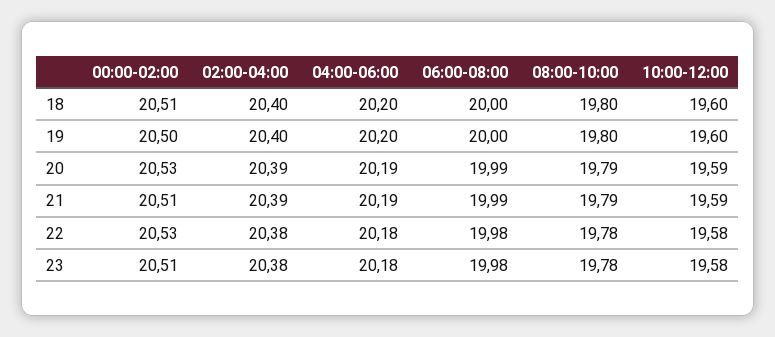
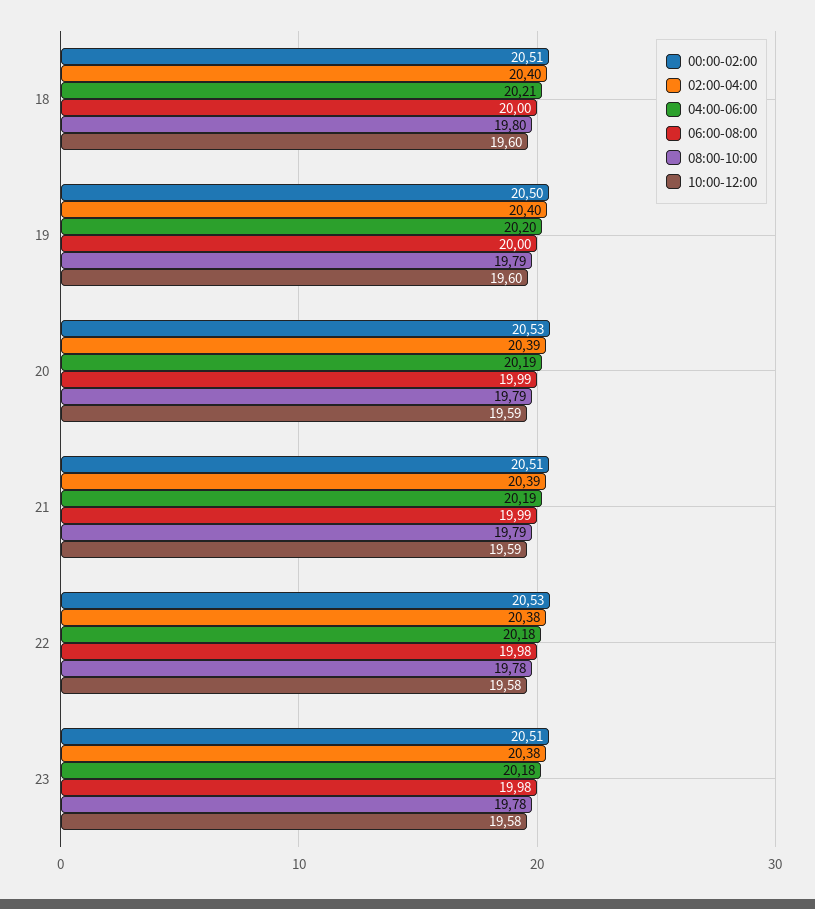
  {
    "00:00-02:00": {
      "18": 20.51,
      "19": 20.5,
      "20": 20.53,
      "21": 20.51,
      "22": 20.53,
      "23": 20.51
    },
    "02:00-04:00": {
      "18": 20.4,
      "19": 20.4,
      "20": 20.39,
      "21": 20.39,
      "22": 20.38,
      "23": 20.38
    },
    "04:00-06:00": {
-     "18": 20.2,
+     "18": 20.21,
      "19": 20.2,
      "20": 20.19,
      "21": 20.19,
      "22": 20.18,
      "23": 20.18
    },
    "06:00-08:00": {
      "18": 20,
      "19": 20,
      "20": 19.99,
      "21": 19.99,
      "22": 19.98,
      "23": 19.98
    },
    "08:00-10:00": {
      "18": 19.8,
-     "19": 19.8,
+     "19": 19.79,
      "20": 19.79,
      "21": 19.79,
      "22": 19.78,
      "23": 19.78
    },
    "10:00-12:00": {
      "18": 19.6,
      "19": 19.6,
      "20": 19.59,
      "21": 19.59,
      "22": 19.58,
      "23": 19.58
    }
  }

